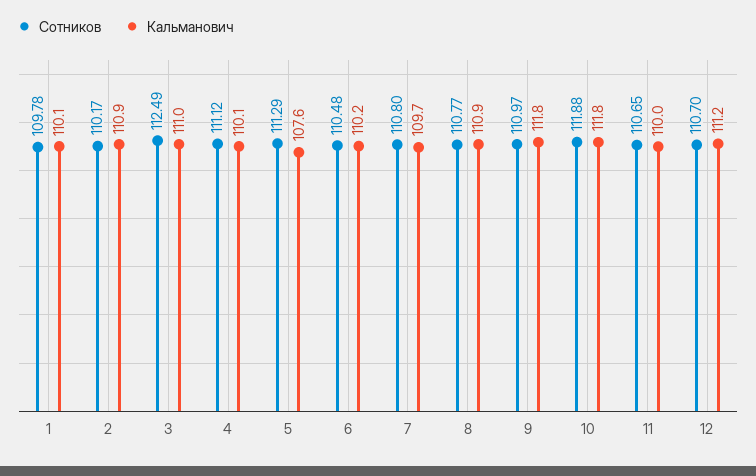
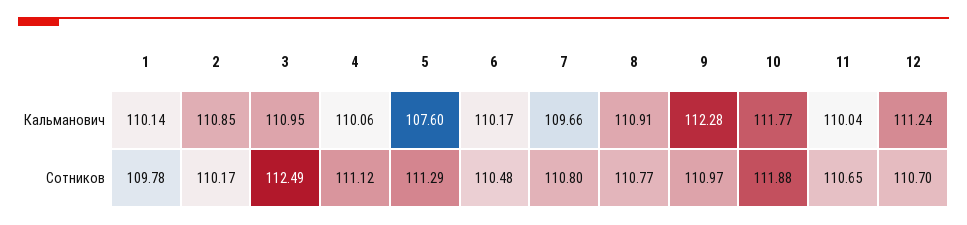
  {
    "Сотников": {
      "1": 109.78,
      "2": 110.17,
      "3": 112.49,
      "4": 111.12,
      "5": 111.29,
      "6": 110.48,
      "7": 110.8,
      "8": 110.77,
      "9": 110.97,
      "10": 111.88,
      "11": 110.65,
      "12": 110.7
    },
    "Кальманович": {
      "1": 110.14,
      "2": 110.85,
      "3": 110.95,
      "4": 110.06,
      "5": 107.6,
      "6": 110.17,
      "7": 109.66,
      "8": 110.91,
-     "9": 111.8,
+     "9": 112.28,
      "10": 111.77,
      "11": 110.04,
      "12": 111.24
    }
  }

